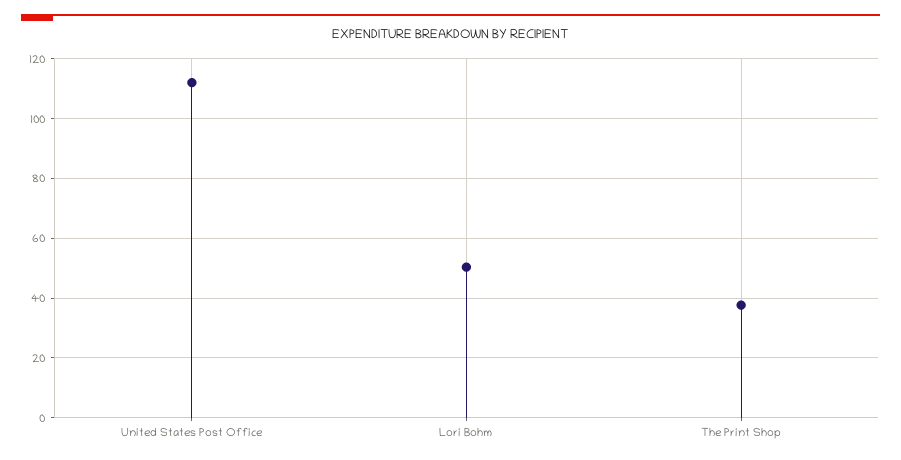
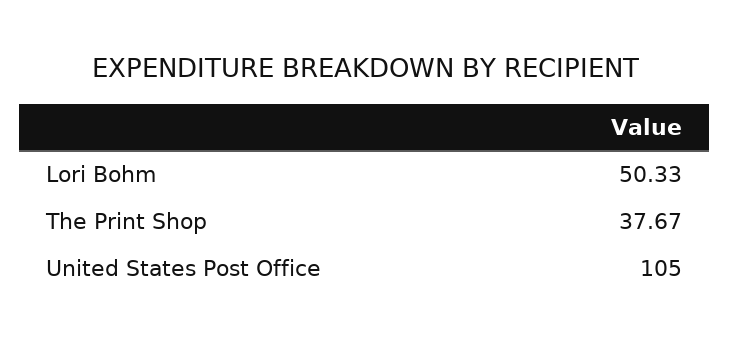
  {
-   "United States Post Office": 112.5,
+   "United States Post Office": 105,
    "Lori Bohm": 50.33,
    "The Print Shop": 37.67
  }

